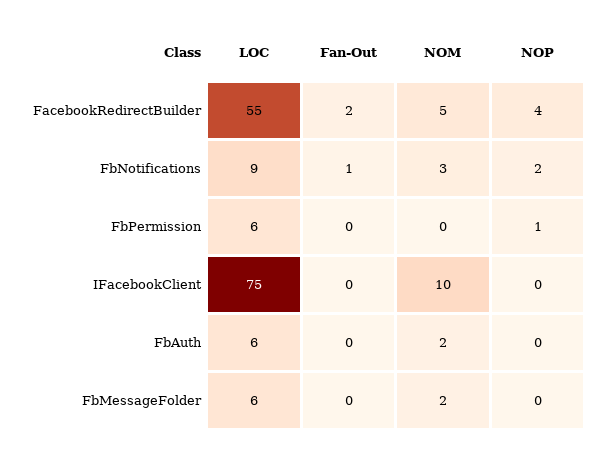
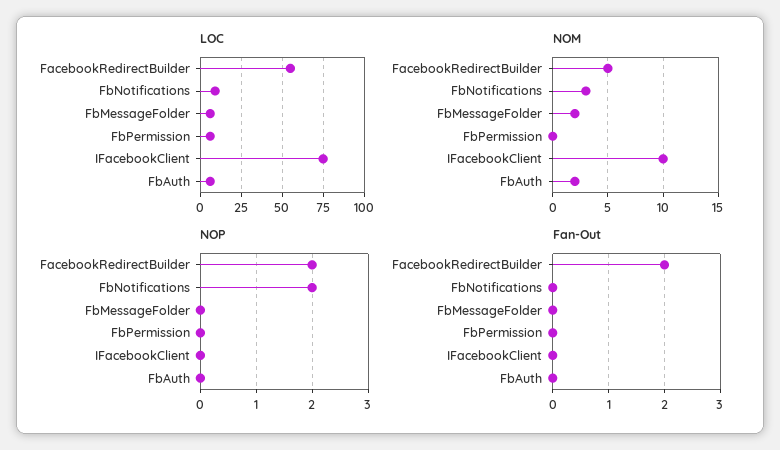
  {
    "LOC": {
      "FacebookRedirectBuilder": 55,
      "FbNotifications": 9,
      "FbPermission": 6,
      "IFacebookClient": 75,
      "FbAuth": 6,
      "FbMessageFolder": 6
    },
    "Fan-Out": {
      "FacebookRedirectBuilder": 2,
-     "FbNotifications": 1,
+     "FbNotifications": 0,
      "FbPermission": 0,
      "IFacebookClient": 0,
      "FbAuth": 0,
      "FbMessageFolder": 0
    },
    "NOM": {
      "FacebookRedirectBuilder": 5,
      "FbNotifications": 3,
      "FbPermission": 0,
      "IFacebookClient": 10,
      "FbAuth": 2,
      "FbMessageFolder": 2
    },
    "NOP": {
-     "FacebookRedirectBuilder": 4,
+     "FacebookRedirectBuilder": 2,
      "FbNotifications": 2,
-     "FbPermission": 1,
+     "FbPermission": 0,
      "IFacebookClient": 0,
      "FbAuth": 0,
      "FbMessageFolder": 0
    }
  }

